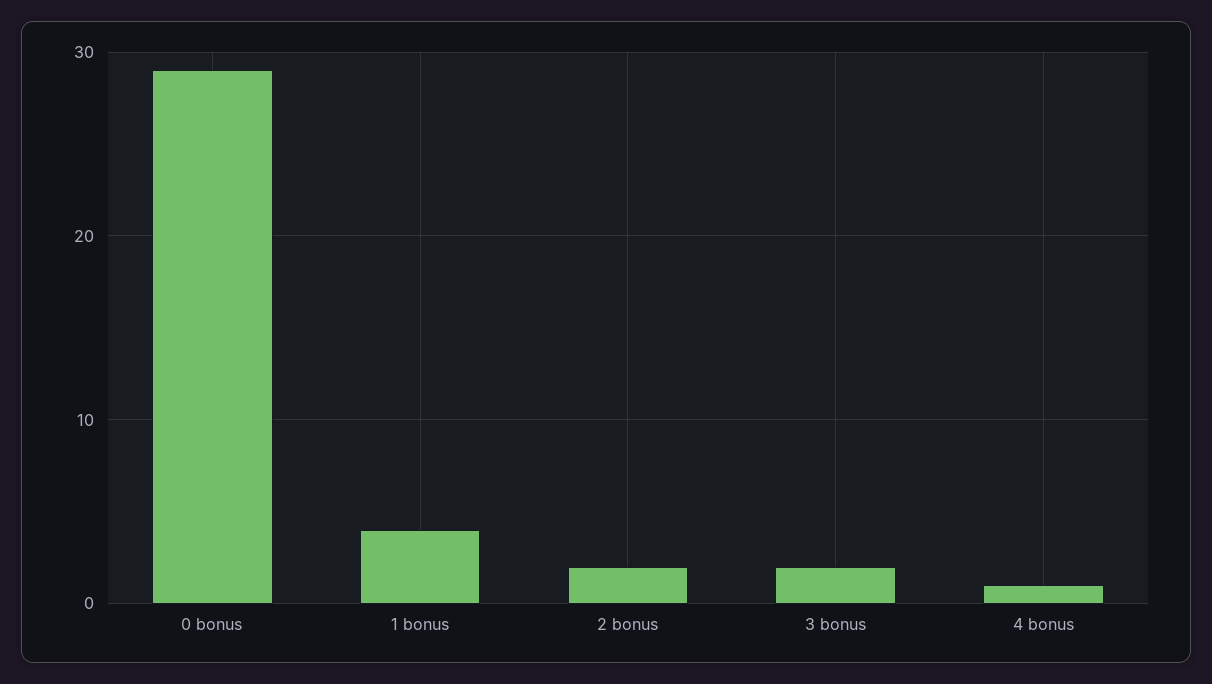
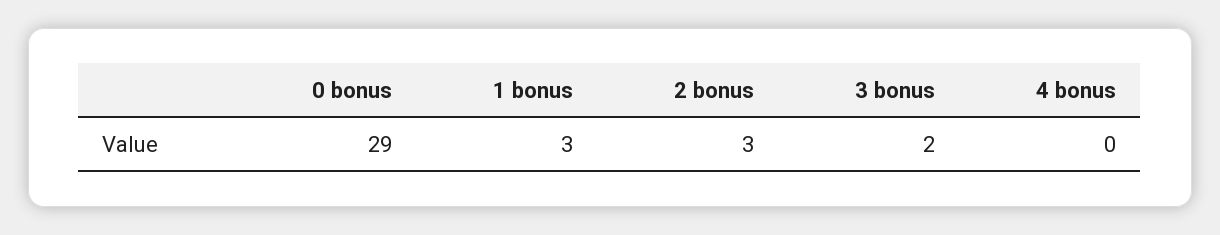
  {
    "0 bonus": 29,
-   "1 bonus": 4,
+   "1 bonus": 3,
-   "2 bonus": 2,
+   "2 bonus": 3,
    "3 bonus": 2,
-   "4 bonus": 1
+   "4 bonus": 0
  }

